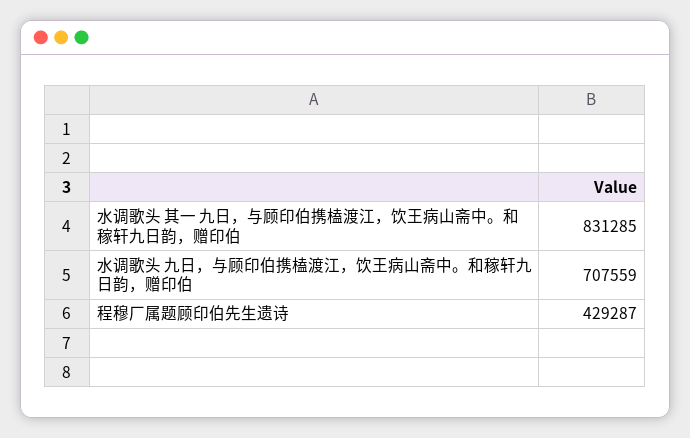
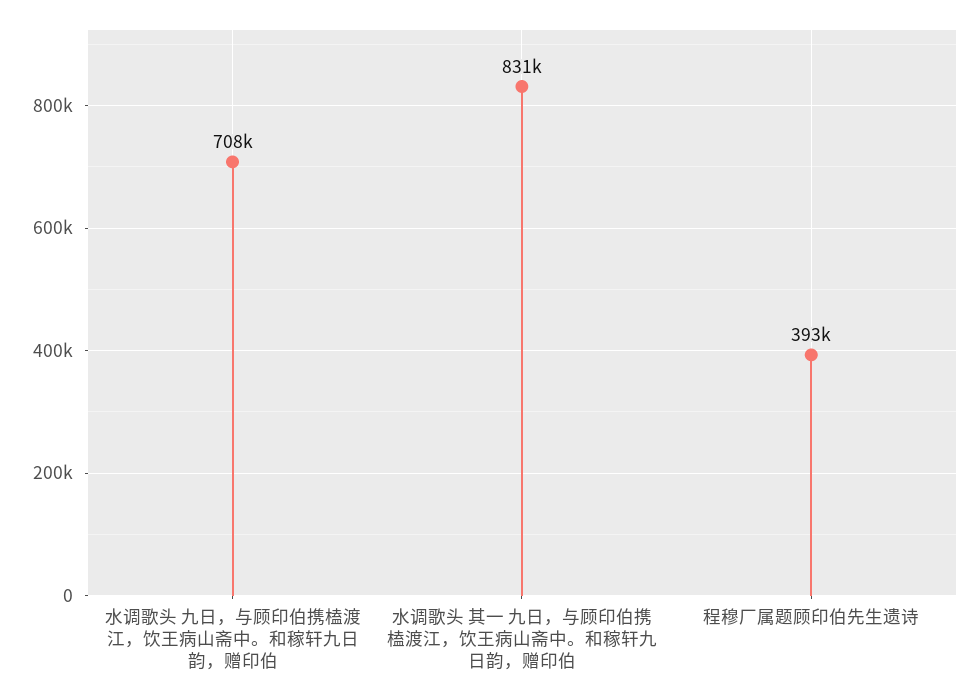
  {
    "水调歌头 其一 九日，与顾印伯携榼渡江，饮王病山斋中。和稼轩九日韵，赠印伯": 831285,
    "水调歌头 九日，与顾印伯携榼渡江，饮王病山斋中。和稼轩九日韵，赠印伯": 707559,
-   "程穆厂属题顾印伯先生遗诗": 429287
+   "程穆厂属题顾印伯先生遗诗": 393000
  }

